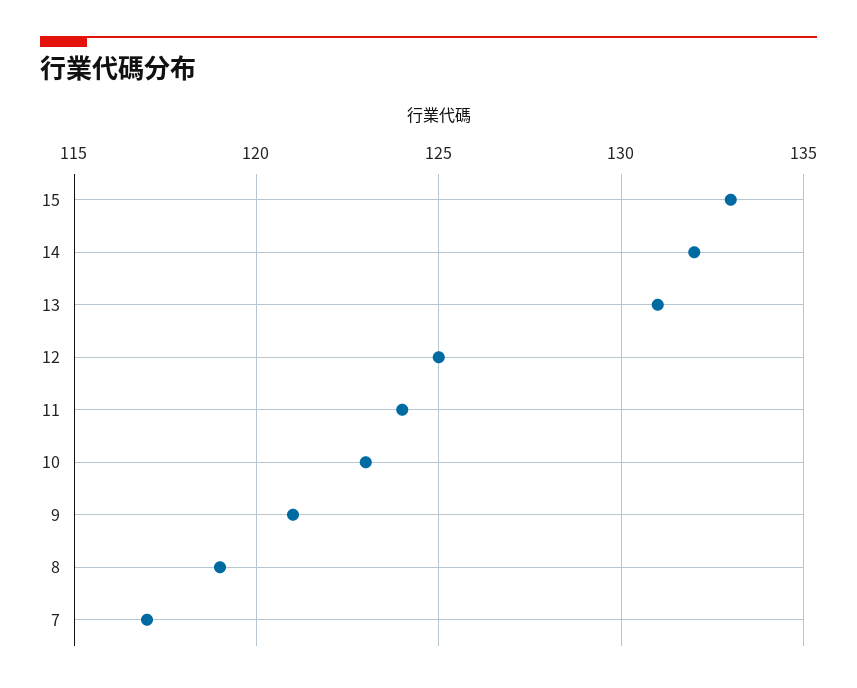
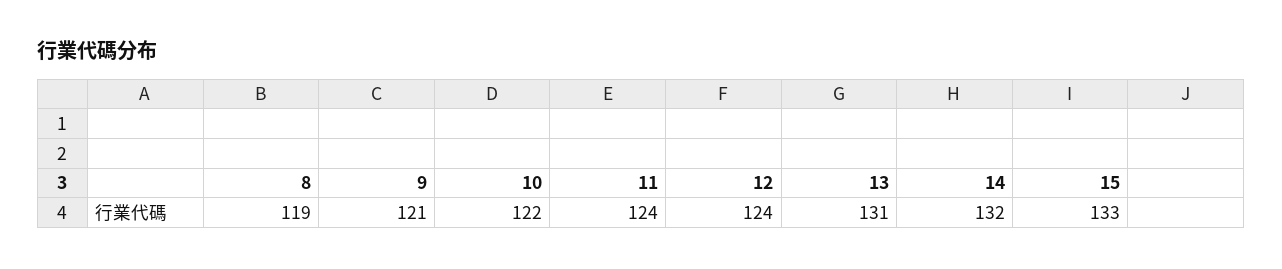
  {
    "15": 133,
    "14": 132,
    "13": 131,
-   "12": 125,
+   "12": 124,
    "11": 124,
-   "10": 123,
+   "10": 122,
    "9": 121,
-   "8": 119,
+   "8": 119
-   "7": 117
  }

